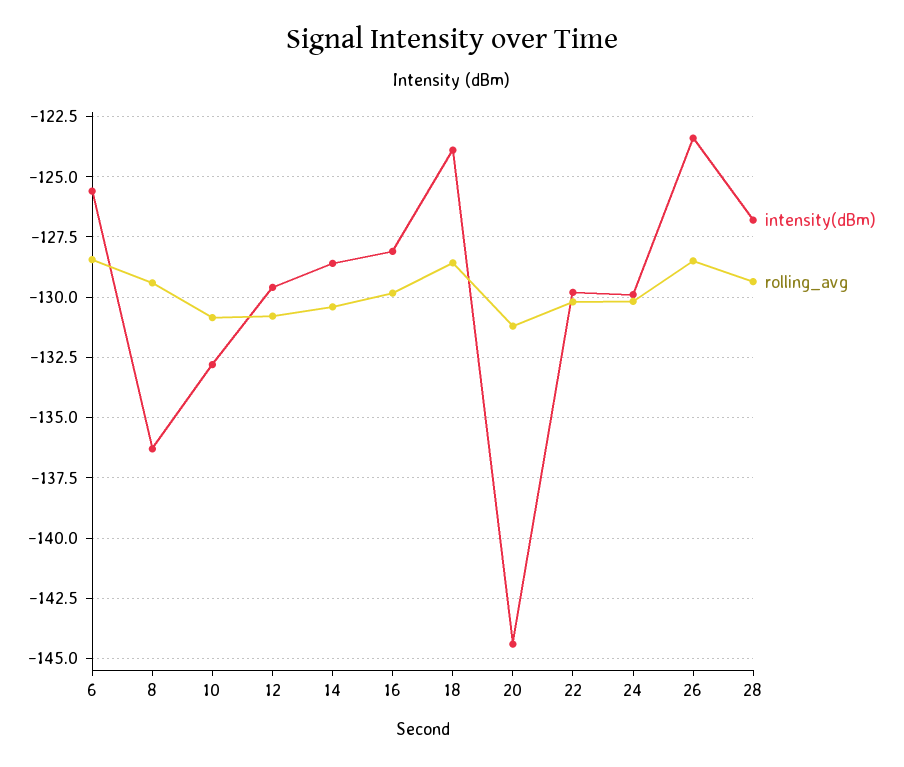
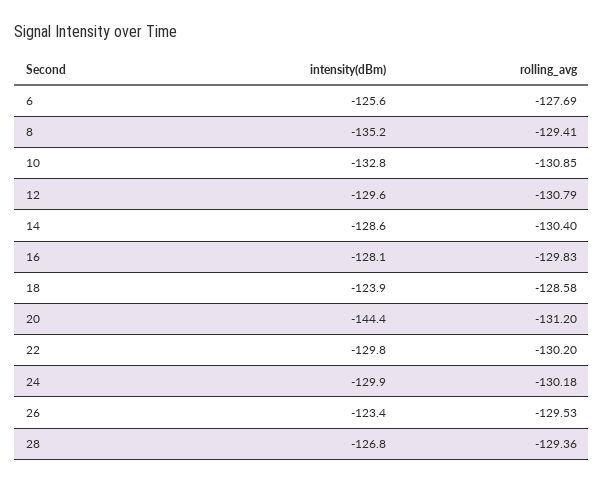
  {
    "intensity(dBm)": {
      "6": -125.6,
-     "8": -136.25,
+     "8": -135.2,
      "10": -132.8,
      "12": -129.6,
      "14": -128.6,
      "16": -128.1,
      "18": -123.9,
      "20": -144.4,
      "22": -129.8,
      "24": -129.9,
      "26": -123.4,
      "28": -126.8
    },
    "rolling_avg": {
-     "6": -128.5,
+     "6": -127.69,
      "8": -129.41,
      "10": -130.85,
      "12": -130.79,
      "14": -130.4,
      "16": -129.83,
      "18": -128.58,
      "20": -131.2,
      "22": -130.2,
      "24": -130.18,
-     "26": -128.5,
+     "26": -129.53,
      "28": -129.36
    }
  }

